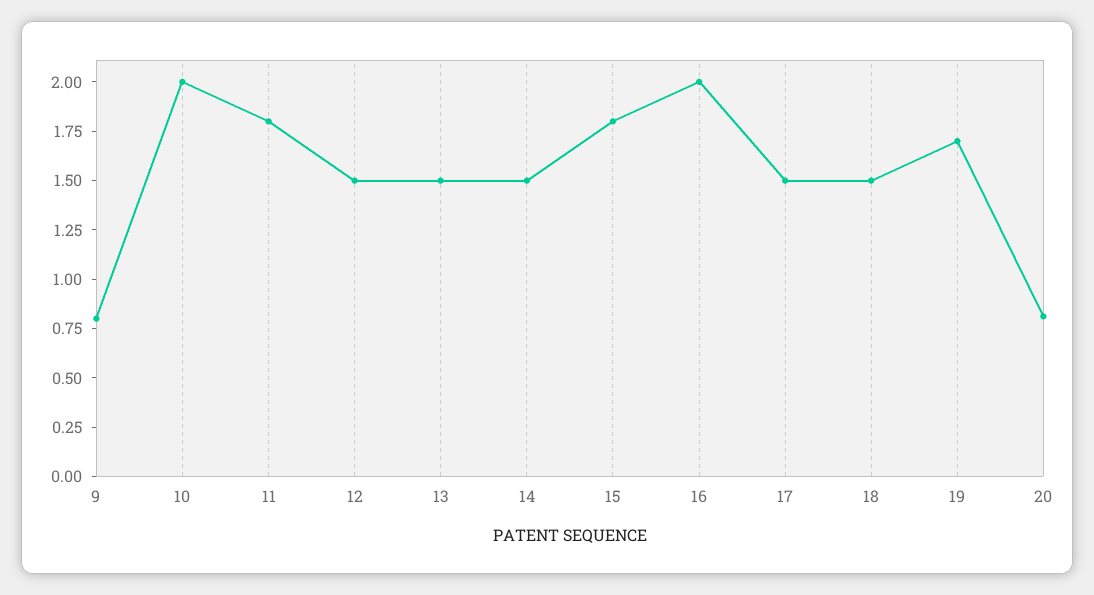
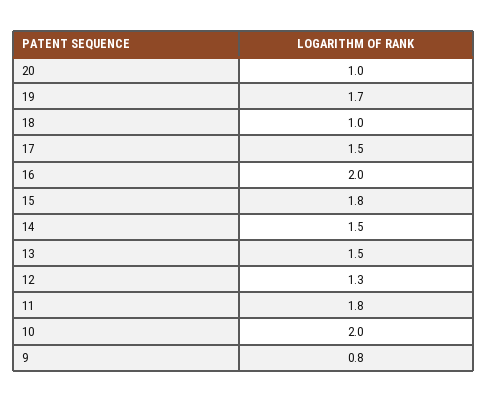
  {
    "9": 0.8,
    "10": 2,
    "11": 1.8,
-   "12": 1.5,
+   "12": 1.3,
    "13": 1.5,
    "14": 1.5,
    "15": 1.8,
    "16": 2,
    "17": 1.5,
-   "18": 1.5,
+   "18": 1,
    "19": 1.7,
-   "20": 0.8
+   "20": 1
  }

